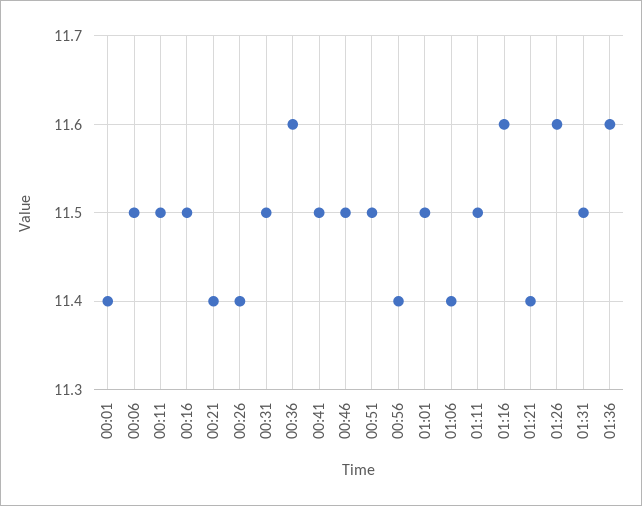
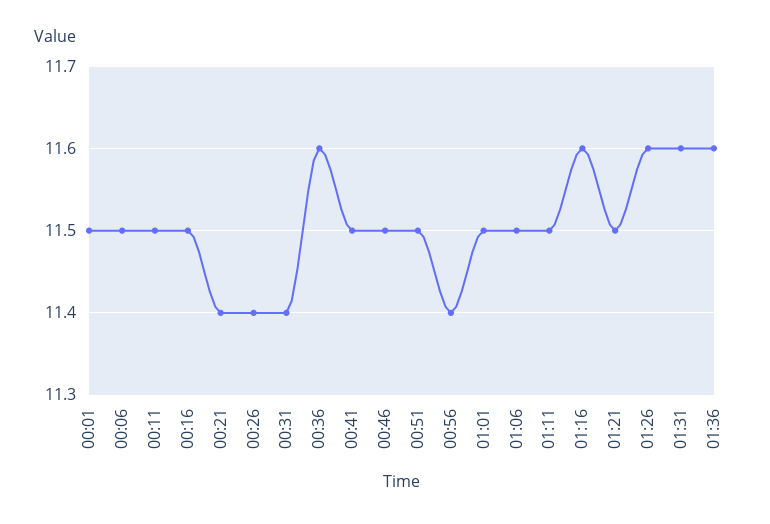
  {
-   "00:01": 11.4,
+   "00:01": 11.5,
    "00:06": 11.5,
    "00:11": 11.5,
    "00:16": 11.5,
    "00:21": 11.4,
    "00:26": 11.4,
-   "00:31": 11.5,
+   "00:31": 11.4,
    "00:36": 11.6,
    "00:41": 11.5,
    "00:46": 11.5,
    "00:51": 11.5,
    "00:56": 11.4,
    "01:01": 11.5,
-   "01:06": 11.4,
+   "01:06": 11.5,
    "01:11": 11.5,
    "01:16": 11.6,
-   "01:21": 11.4,
+   "01:21": 11.5,
    "01:26": 11.6,
-   "01:31": 11.5,
+   "01:31": 11.6,
    "01:36": 11.6
  }

